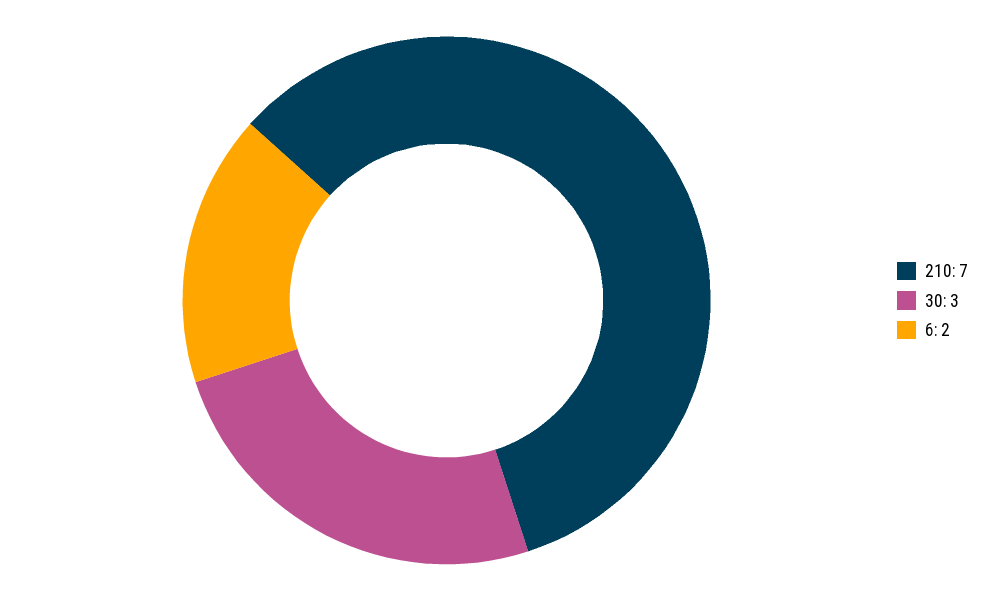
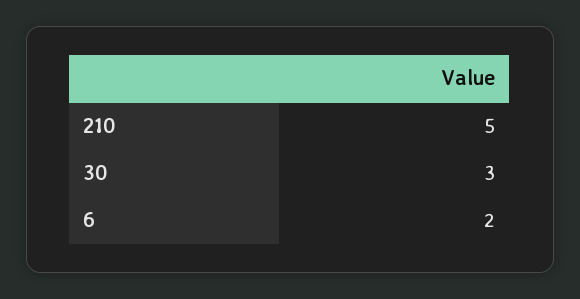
  {
-   "210": 7,
+   "210": 5,
    "30": 3,
    "6": 2
  }

